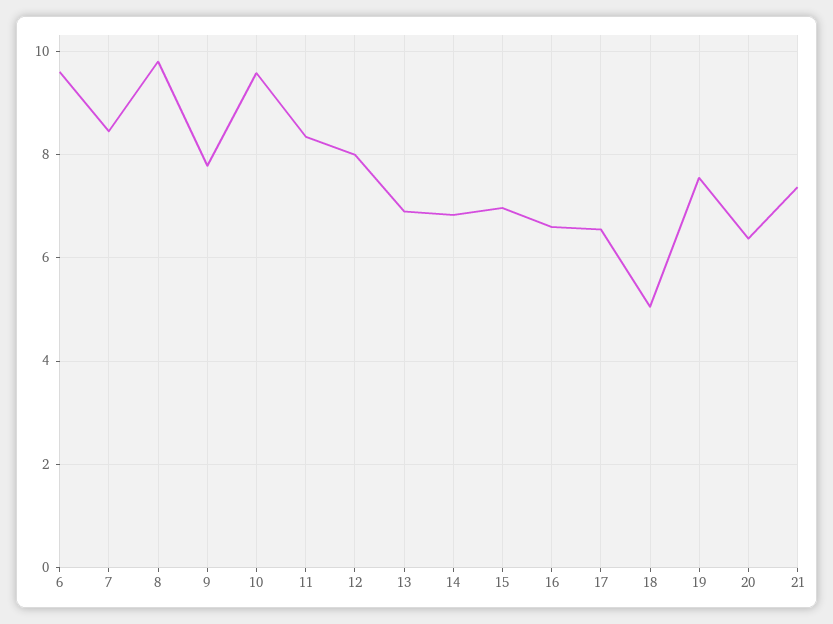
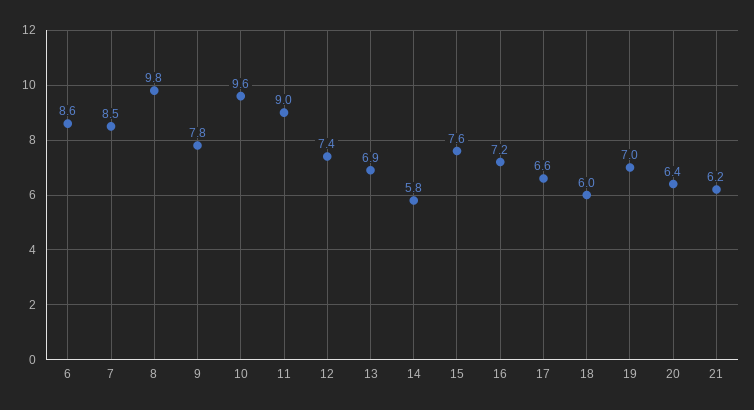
  {
-   "6": 9.6,
+   "6": 8.6,
    "7": 8.5,
    "8": 9.8,
    "9": 7.8,
    "10": 9.6,
-   "11": 8.4,
+   "11": 9,
-   "12": 8,
+   "12": 7.4,
    "13": 6.9,
-   "14": 6.8,
+   "14": 5.8,
-   "15": 7,
+   "15": 7.6,
-   "16": 6.6,
+   "16": 7.2,
    "17": 6.6,
-   "18": 5,
+   "18": 6,
-   "19": 7.6,
+   "19": 7,
    "20": 6.4,
-   "21": 7.4
+   "21": 6.2
  }

